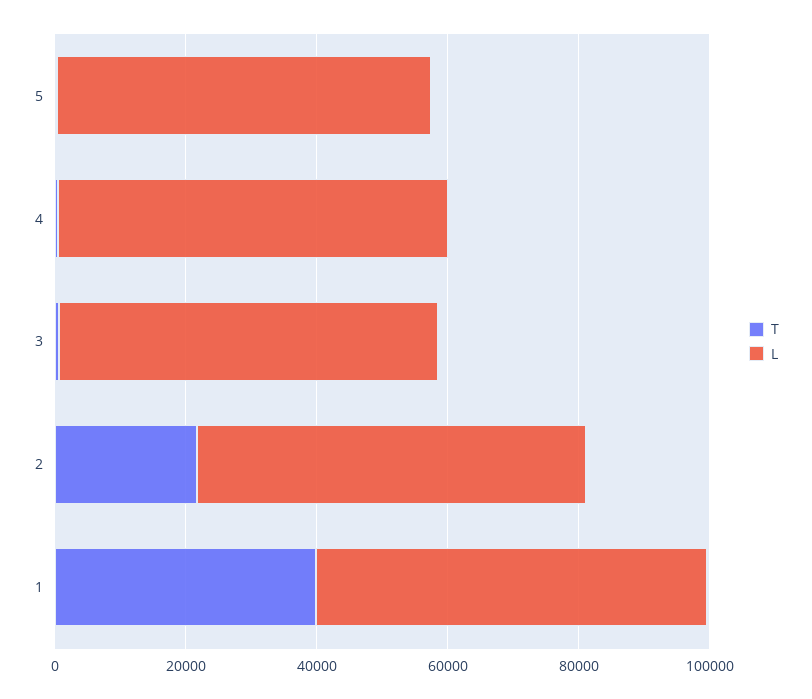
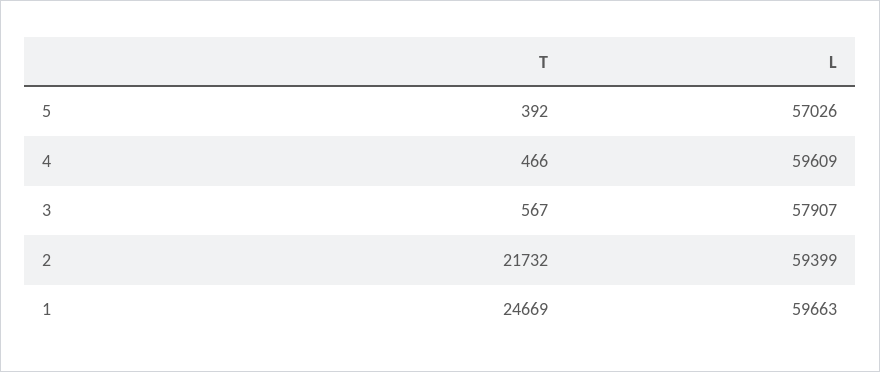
  {
    "T": {
      "5": 392,
      "4": 466,
      "3": 567,
      "2": 21732,
-     "1": 40000
+     "1": 24669
    },
    "L": {
      "5": 57026,
      "4": 59609,
      "3": 57907,
      "2": 59399,
      "1": 59663
    }
  }

